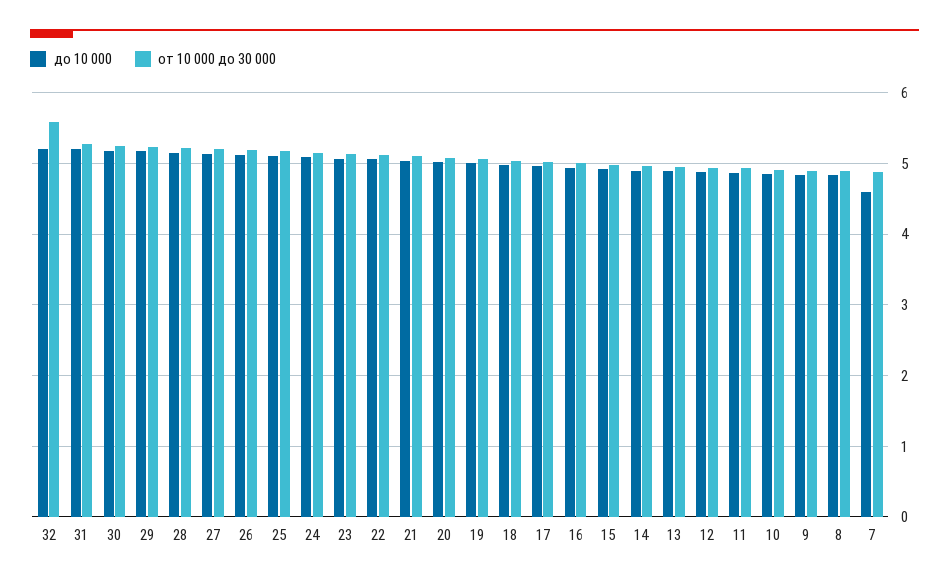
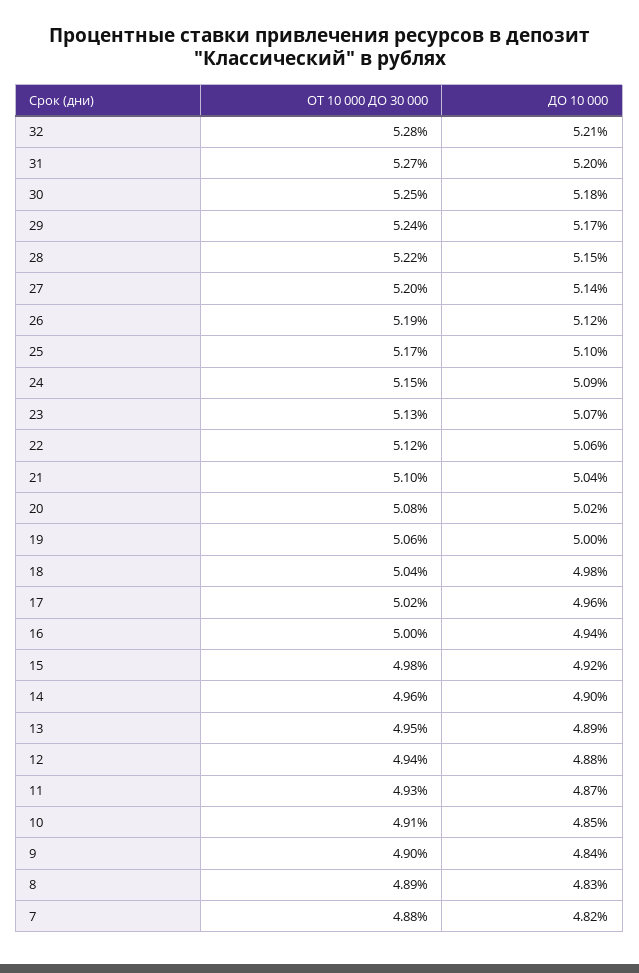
  {
    "до 10 000": {
      "32": 5.21,
      "31": 5.2,
      "30": 5.18,
      "29": 5.17,
      "28": 5.15,
      "27": 5.14,
      "26": 5.12,
      "25": 5.1,
      "24": 5.09,
      "23": 5.07,
      "22": 5.06,
      "21": 5.04,
      "20": 5.02,
      "19": 5,
      "18": 4.98,
      "17": 4.96,
      "16": 4.94,
      "15": 4.92,
      "14": 4.9,
      "13": 4.89,
      "12": 4.88,
      "11": 4.87,
      "10": 4.85,
      "9": 4.84,
      "8": 4.83,
-     "7": 4.6
+     "7": 4.82
    },
    "от 10 000 до 30 000": {
-     "32": 5.6,
+     "32": 5.28,
      "31": 5.27,
      "30": 5.25,
      "29": 5.24,
      "28": 5.22,
      "27": 5.2,
      "26": 5.19,
      "25": 5.17,
      "24": 5.15,
      "23": 5.13,
      "22": 5.12,
      "21": 5.1,
      "20": 5.08,
      "19": 5.06,
      "18": 5.04,
      "17": 5.02,
      "16": 5,
      "15": 4.98,
      "14": 4.96,
      "13": 4.95,
      "12": 4.94,
      "11": 4.93,
      "10": 4.91,
      "9": 4.9,
      "8": 4.89,
      "7": 4.88
    }
  }

